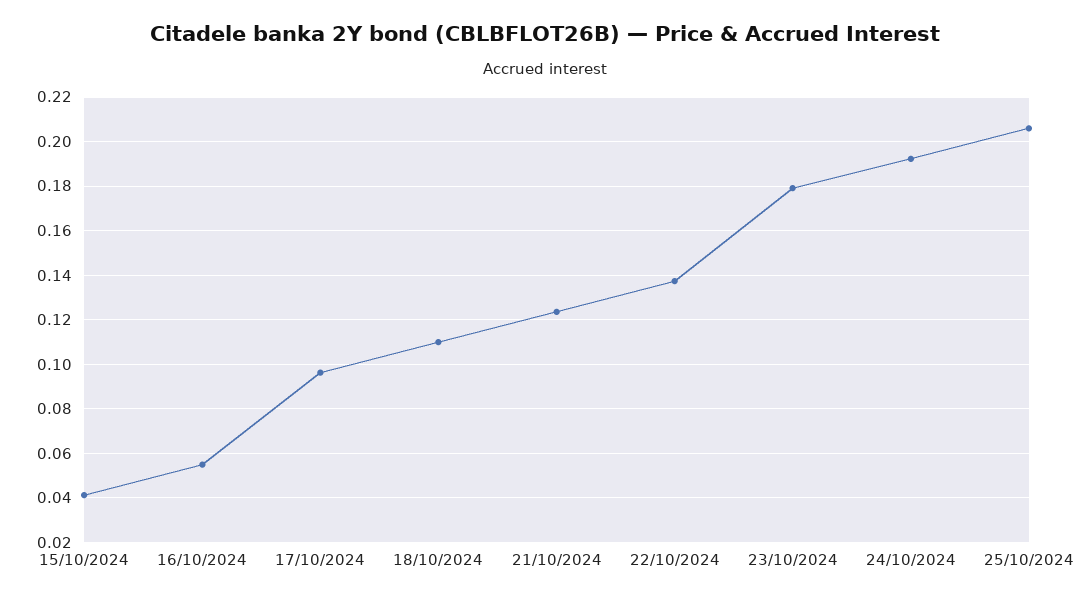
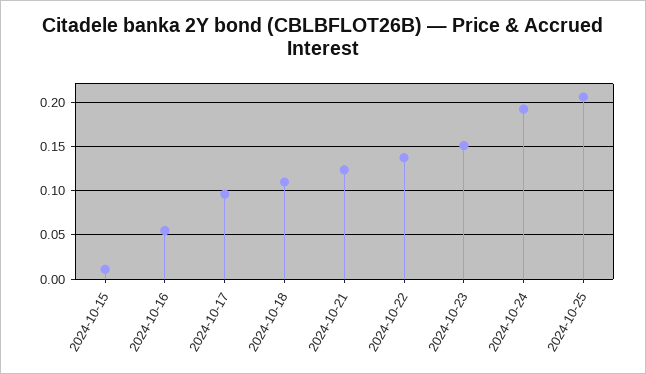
  {
-   "15/10/2024": 0.04,
+   "15/10/2024": 0.01,
    "16/10/2024": 0.055,
    "17/10/2024": 0.095,
    "18/10/2024": 0.11,
    "21/10/2024": 0.125,
    "22/10/2024": 0.135,
-   "23/10/2024": 0.18,
+   "23/10/2024": 0.15,
    "24/10/2024": 0.19,
    "25/10/2024": 0.205
  }

